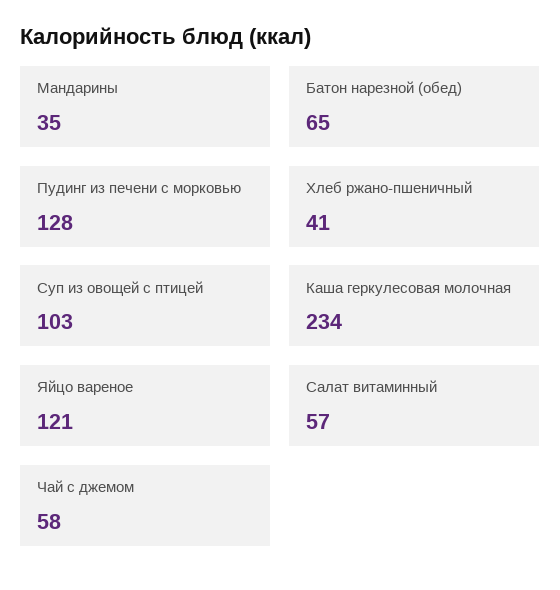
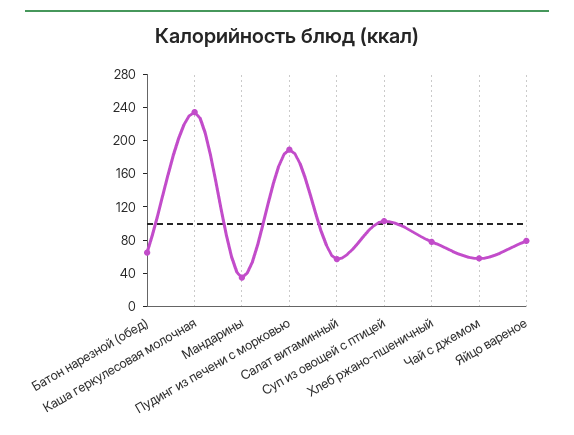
  {
    "Мандарины": 35,
    "Батон нарезной (обед)": 65,
-   "Пудинг из печени с морковью": 128,
+   "Пудинг из печени с морковью": 190,
-   "Хлеб ржано-пшеничный": 41,
+   "Хлеб ржано-пшеничный": 80,
    "Суп из овощей с птицей": 103,
    "Каша геркулесовая молочная": 234,
-   "Яйцо вареное": 121,
+   "Яйцо вареное": 80,
    "Салат витаминный": 57,
    "Чай с джемом": 58
  }

